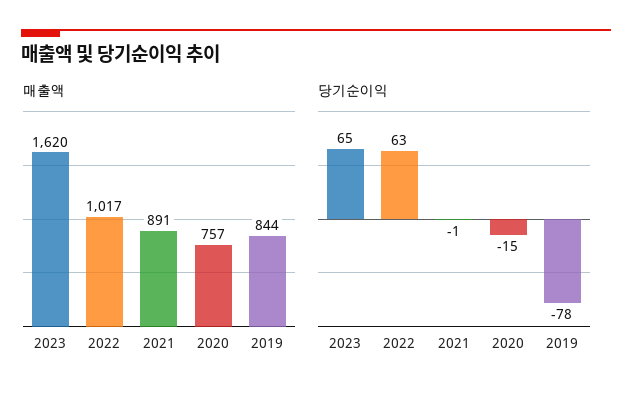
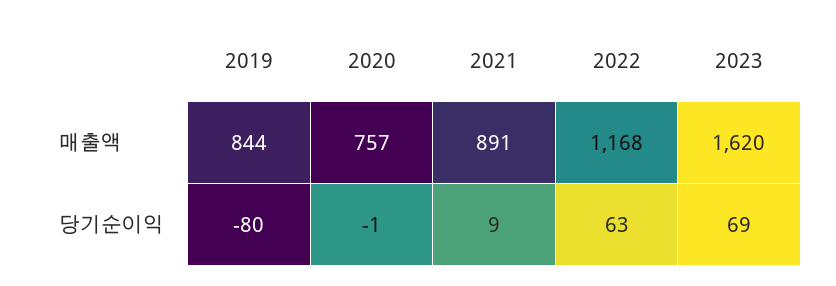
  {
    "매출액": {
      "2023": 1620,
-     "2022": 1017,
+     "2022": 1168,
      "2021": 891,
      "2020": 757,
      "2019": 844
    },
    "당기순이익": {
-     "2023": 65,
+     "2023": 69,
      "2022": 63,
-     "2021": -1,
+     "2021": 9,
-     "2020": -15,
+     "2020": -1,
-     "2019": -78
+     "2019": -80
    }
  }

